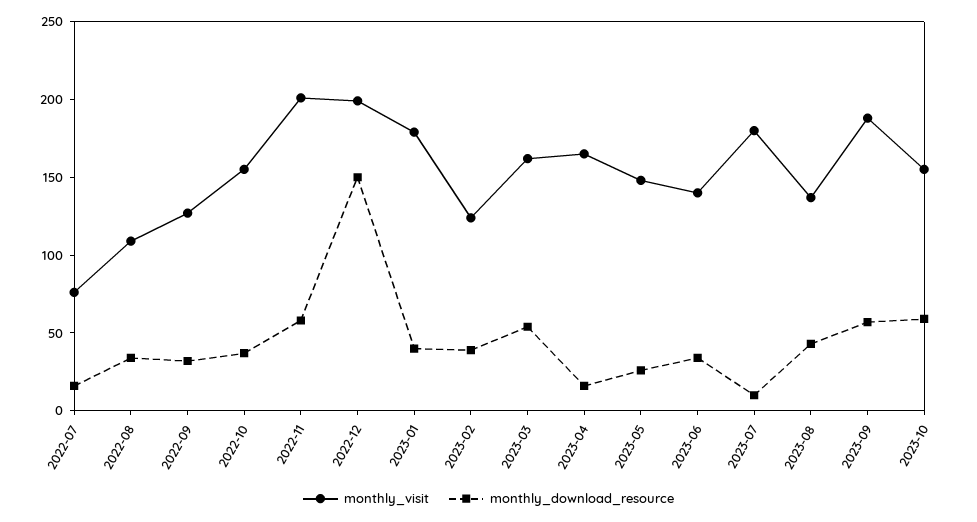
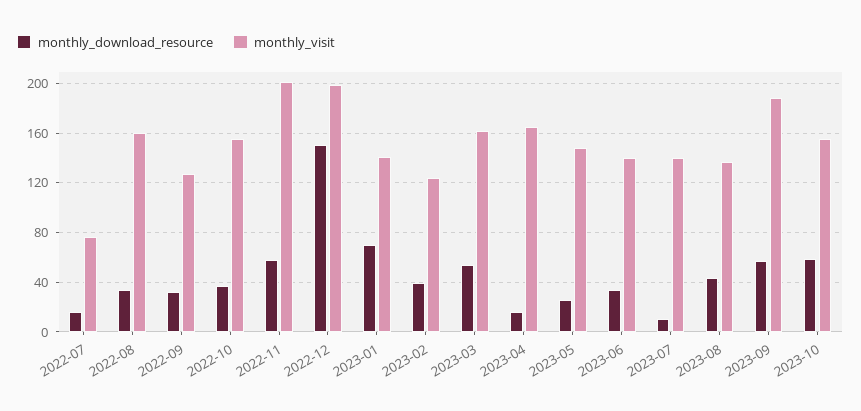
  {
    "monthly_visit": {
      "2022-07": 75,
-     "2022-08": 110,
+     "2022-08": 160,
      "2022-09": 125,
      "2022-10": 155,
      "2022-11": 200,
      "2022-12": 200,
-     "2023-01": 180,
+     "2023-01": 140,
      "2023-02": 125,
      "2023-03": 160,
      "2023-04": 165,
      "2023-05": 150,
      "2023-06": 140,
-     "2023-07": 180,
+     "2023-07": 140,
      "2023-08": 135,
      "2023-09": 190,
      "2023-10": 155
    },
    "monthly_download_resource": {
      "2022-07": 15,
      "2022-08": 35,
      "2022-09": 30,
      "2022-10": 35,
      "2022-11": 60,
      "2022-12": 150,
-     "2023-01": 40,
+     "2023-01": 70,
      "2023-02": 40,
      "2023-03": 55,
      "2023-04": 15,
      "2023-05": 25,
      "2023-06": 35,
      "2023-07": 10,
      "2023-08": 45,
      "2023-09": 55,
      "2023-10": 60
    }
  }

